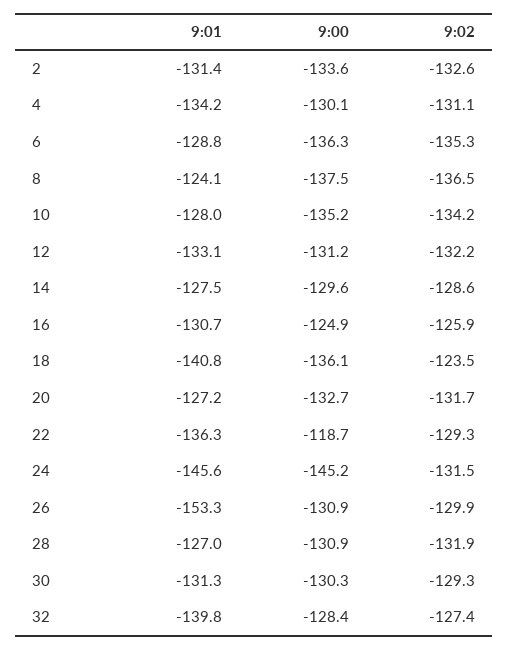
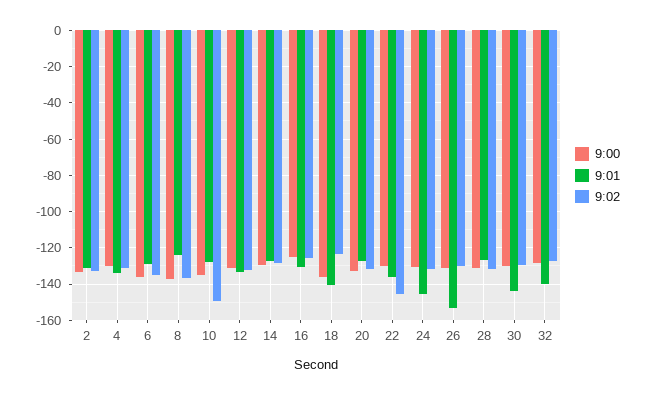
  {
    "9:01": {
      "2": -131.4,
      "4": -134.2,
      "6": -128.8,
      "8": -124.1,
      "10": -128,
      "12": -133.1,
      "14": -127.5,
      "16": -130.7,
      "18": -140.8,
      "20": -127.2,
      "22": -136.3,
      "24": -145.6,
      "26": -153.3,
      "28": -127,
-     "30": -131.3,
+     "30": -145,
      "32": -139.8
    },
    "9:00": {
      "2": -133.6,
      "4": -130.1,
      "6": -136.3,
      "8": -137.5,
      "10": -135.2,
      "12": -131.2,
      "14": -129.6,
      "16": -124.9,
      "18": -136.1,
      "20": -132.7,
-     "22": -118.7,
+     "22": -130,
-     "24": -145.2,
+     "24": -130,
      "26": -130.9,
      "28": -130.9,
      "30": -130.3,
      "32": -128.4
    },
    "9:02": {
      "2": -132.6,
      "4": -131.1,
      "6": -135.3,
      "8": -136.5,
-     "10": -134.2,
+     "10": -150,
      "12": -132.2,
      "14": -128.6,
      "16": -125.9,
      "18": -123.5,
      "20": -131.7,
-     "22": -129.3,
+     "22": -145,
      "24": -131.5,
      "26": -129.9,
      "28": -131.9,
      "30": -129.3,
      "32": -127.4
    }
  }

